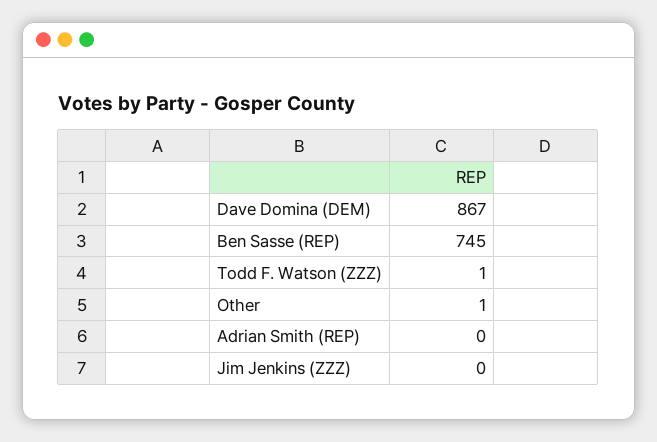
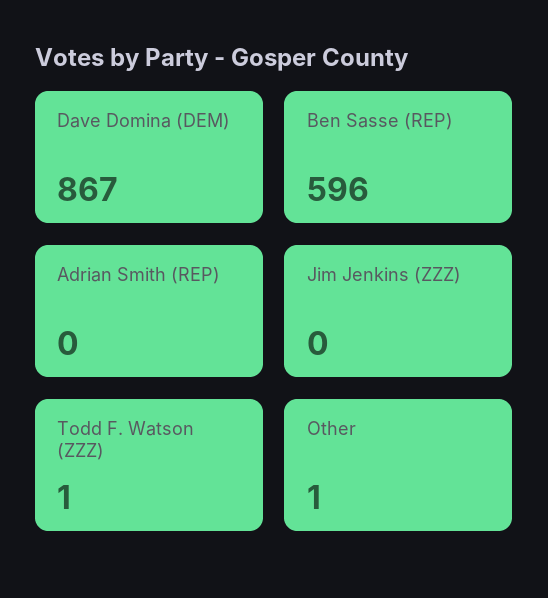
  {
    "Dave Domina (DEM)": 867,
-   "Ben Sasse (REP)": 745,
+   "Ben Sasse (REP)": 596,
    "Todd F. Watson (ZZZ)": 1,
    "Other": 1,
    "Adrian Smith (REP)": 0,
    "Jim Jenkins (ZZZ)": 0
  }

